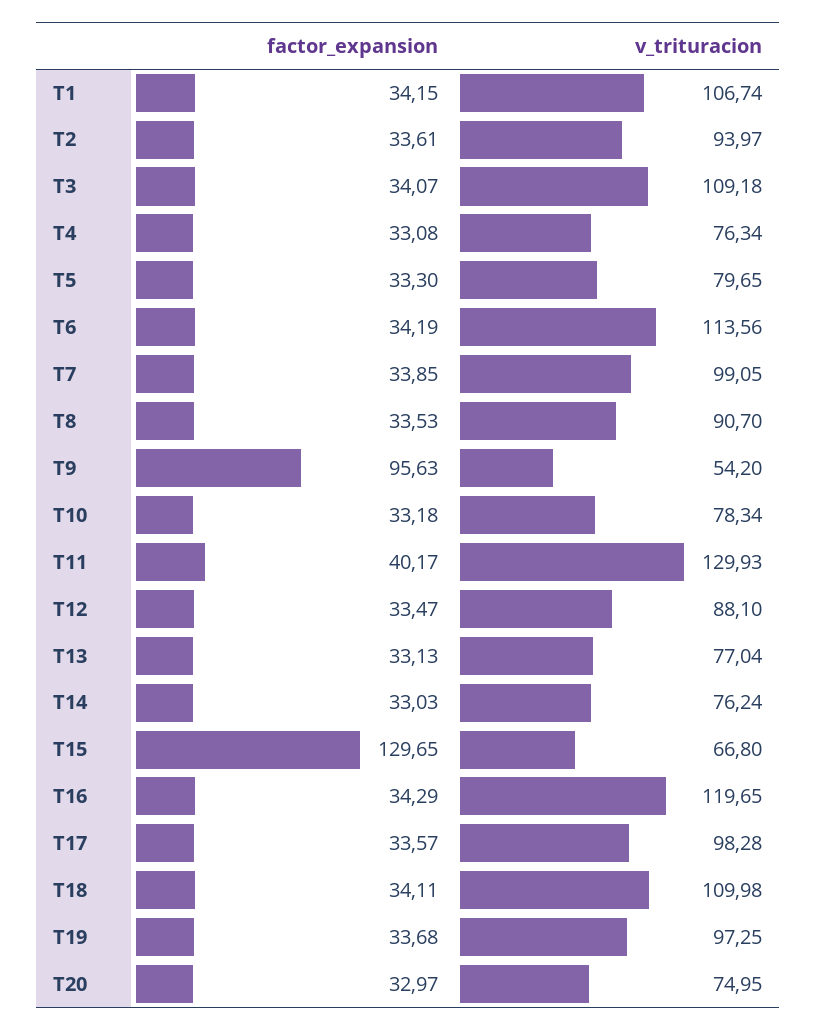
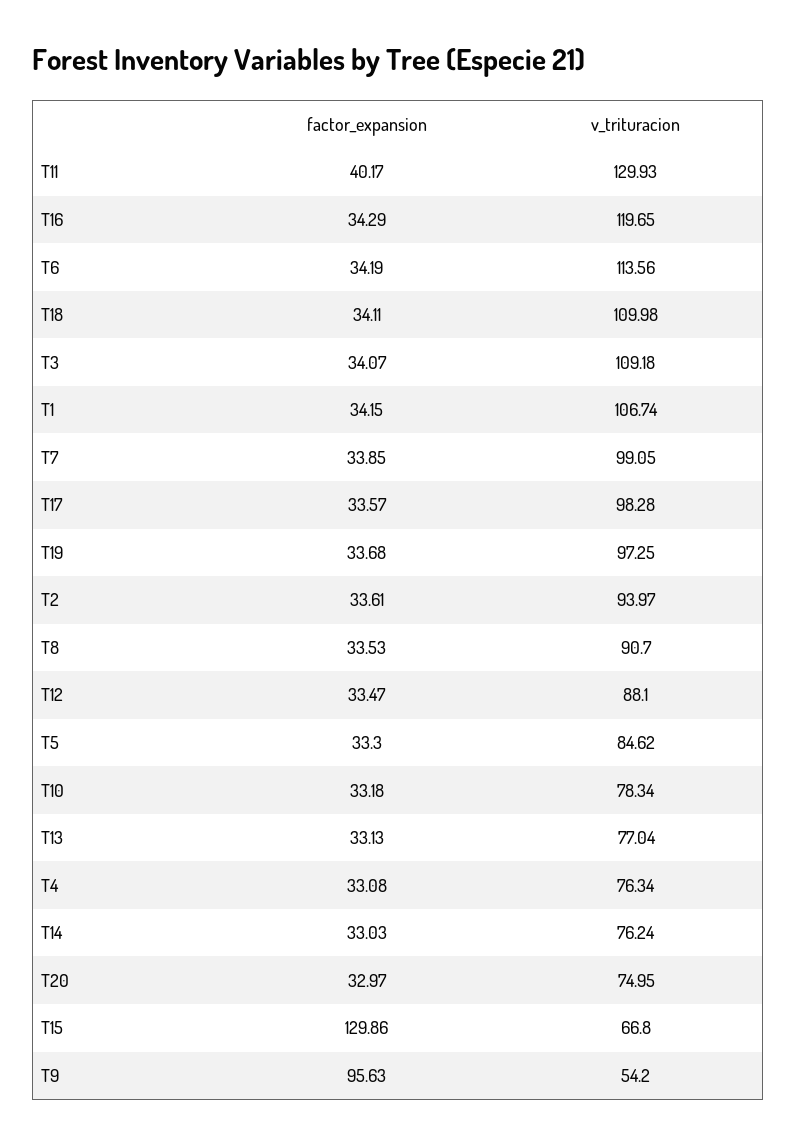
  {
    "factor_expansion": {
      "T1": 34.15,
      "T2": 33.61,
      "T3": 34.07,
      "T4": 33.08,
      "T5": 33.3,
      "T6": 34.19,
      "T7": 33.85,
      "T8": 33.53,
      "T9": 95.63,
      "T10": 33.18,
      "T11": 40.17,
      "T12": 33.47,
      "T13": 33.13,
      "T14": 33.03,
-     "T15": 129.65,
+     "T15": 129.86,
      "T16": 34.29,
      "T17": 33.57,
      "T18": 34.11,
      "T19": 33.68,
      "T20": 32.97
    },
    "v_trituracion": {
      "T1": 106.74,
      "T2": 93.97,
      "T3": 109.18,
      "T4": 76.34,
-     "T5": 79.65,
+     "T5": 84.62,
      "T6": 113.56,
      "T7": 99.05,
      "T8": 90.7,
      "T9": 54.2,
      "T10": 78.34,
      "T11": 129.93,
      "T12": 88.1,
      "T13": 77.04,
      "T14": 76.24,
      "T15": 66.8,
      "T16": 119.65,
      "T17": 98.28,
      "T18": 109.98,
      "T19": 97.25,
      "T20": 74.95
    }
  }

